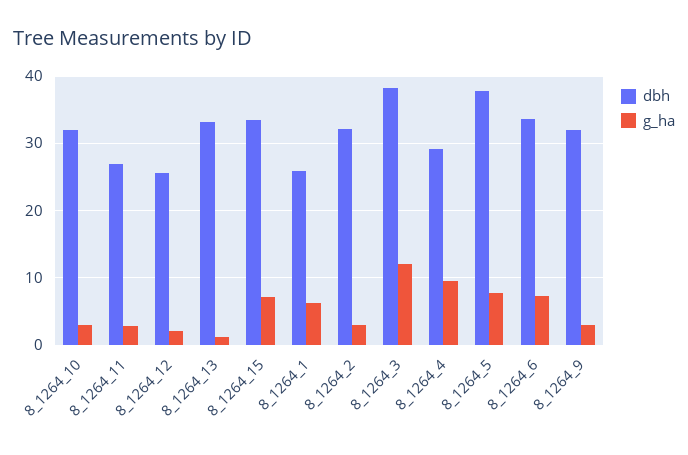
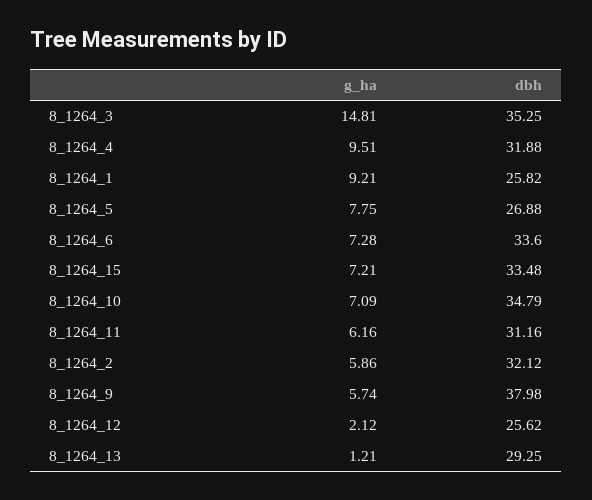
  {
    "dbh": {
-     "8_1264_10": 32,
+     "8_1264_10": 34.79,
-     "8_1264_11": 27,
+     "8_1264_11": 31.16,
      "8_1264_12": 25.62,
-     "8_1264_13": 33,
+     "8_1264_13": 29.25,
      "8_1264_15": 33.48,
      "8_1264_1": 25.82,
      "8_1264_2": 32.12,
-     "8_1264_3": 38,
+     "8_1264_3": 35.25,
-     "8_1264_4": 29,
+     "8_1264_4": 31.88,
-     "8_1264_5": 38,
+     "8_1264_5": 26.88,
      "8_1264_6": 33.6,
-     "8_1264_9": 32
+     "8_1264_9": 37.98
    },
    "g_ha": {
-     "8_1264_10": 3,
+     "8_1264_10": 7.09,
-     "8_1264_11": 3,
+     "8_1264_11": 6.16,
      "8_1264_12": 2.12,
      "8_1264_13": 1.21,
      "8_1264_15": 7.21,
-     "8_1264_1": 6,
+     "8_1264_1": 9.21,
-     "8_1264_2": 3,
+     "8_1264_2": 5.86,
-     "8_1264_3": 12,
+     "8_1264_3": 14.81,
      "8_1264_4": 9.51,
      "8_1264_5": 7.75,
      "8_1264_6": 7.28,
-     "8_1264_9": 3
+     "8_1264_9": 5.74
    }
  }

